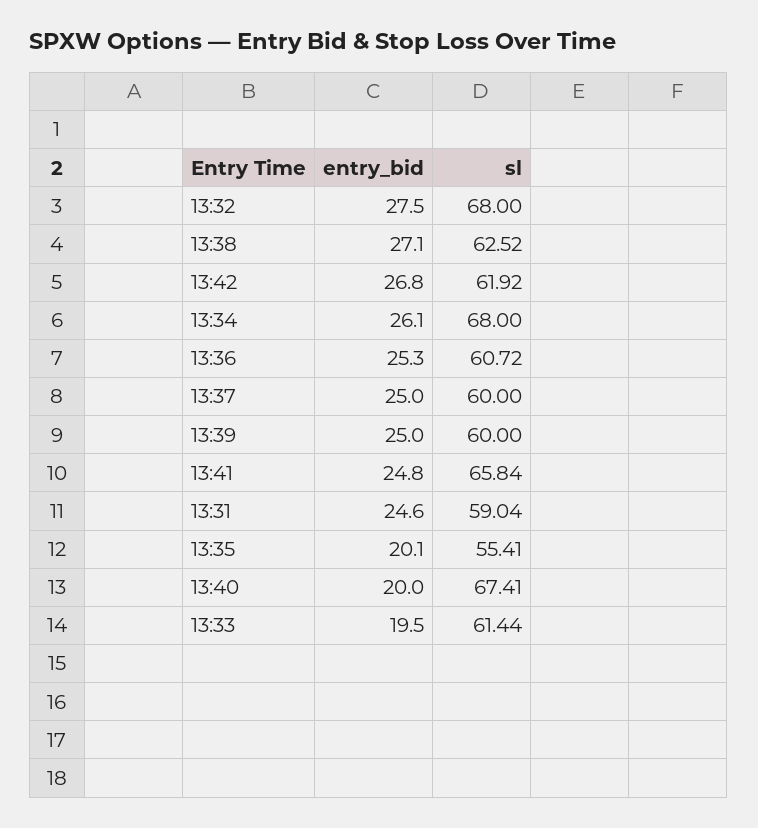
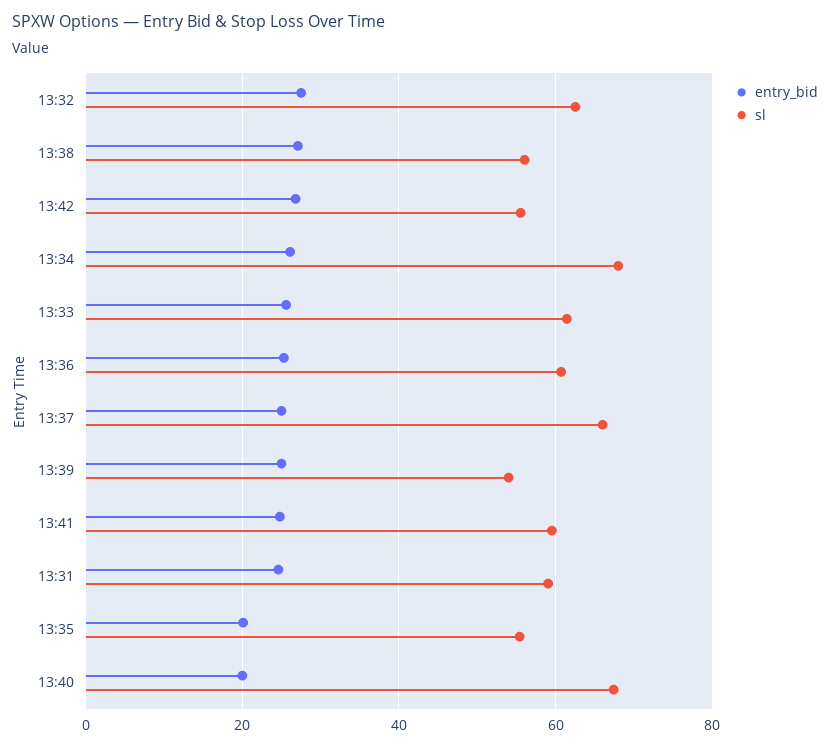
  {
    "entry_bid": {
      "13:32": 27.5,
      "13:38": 27.1,
      "13:42": 26.8,
      "13:34": 26.1,
      "13:36": 25.3,
      "13:37": 25,
      "13:39": 25,
      "13:41": 24.8,
      "13:31": 24.6,
      "13:35": 20.1,
      "13:40": 20,
-     "13:33": 19.5
+     "13:33": 26
    },
    "sl": {
-     "13:32": 68,
+     "13:32": 62,
-     "13:38": 62.52,
+     "13:38": 56,
-     "13:42": 61.92,
+     "13:42": 56,
      "13:34": 68,
      "13:36": 60.72,
-     "13:37": 60,
+     "13:37": 66,
-     "13:39": 60,
+     "13:39": 54,
-     "13:41": 65.84,
+     "13:41": 60,
      "13:31": 59.04,
      "13:35": 55.41,
      "13:40": 67.41,
      "13:33": 61.44
    }
  }

